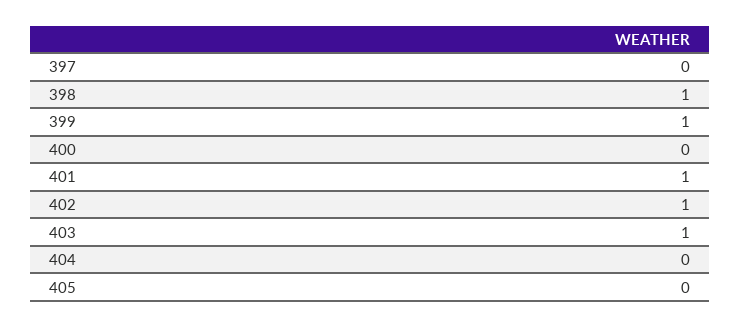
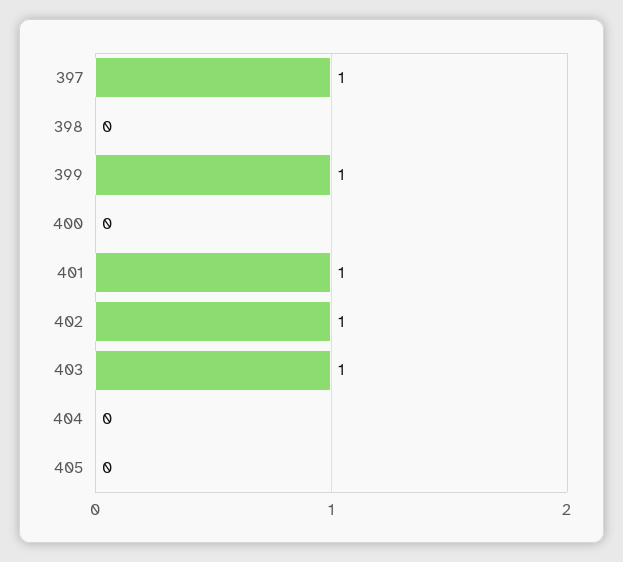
  {
-   "397": 0,
+   "397": 1,
-   "398": 1,
+   "398": 0,
    "399": 1,
    "400": 0,
    "401": 1,
    "402": 1,
    "403": 1,
    "404": 0,
    "405": 0
  }

